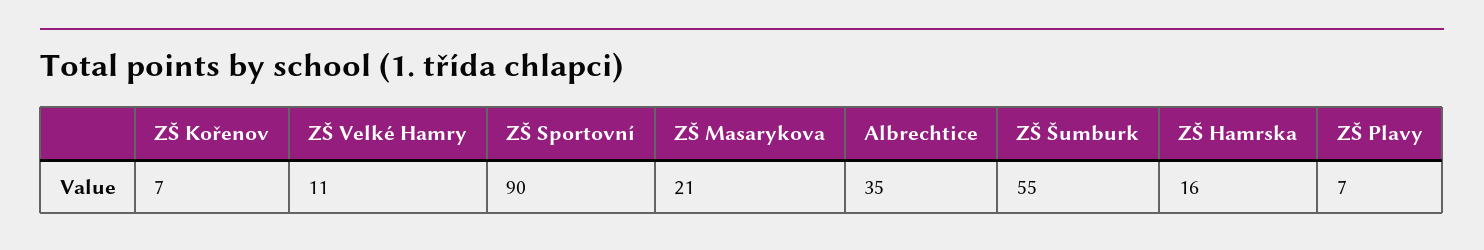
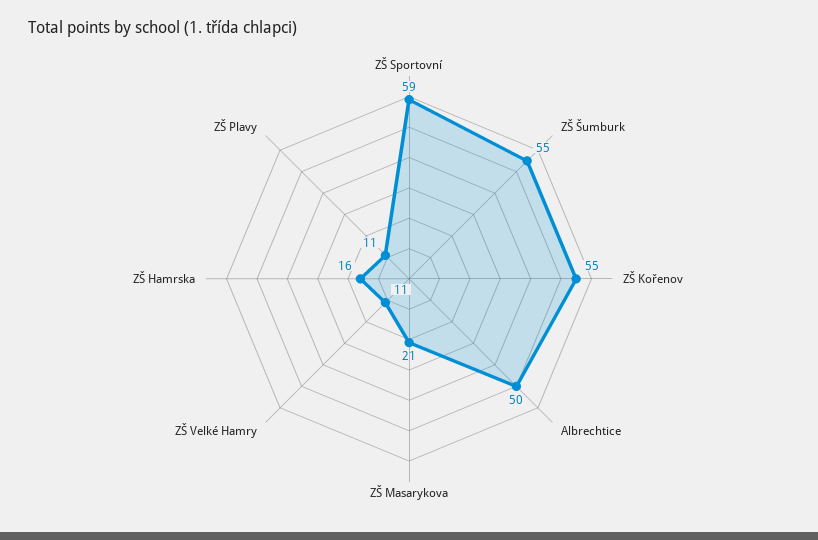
  {
-   "ZŠ Kořenov": 7,
+   "ZŠ Kořenov": 55,
    "ZŠ Velké Hamry": 11,
-   "ZŠ Sportovní": 90,
+   "ZŠ Sportovní": 59,
    "ZŠ Masarykova": 21,
-   "Albrechtice": 35,
+   "Albrechtice": 50,
    "ZŠ Šumburk": 55,
    "ZŠ Hamrska": 16,
-   "ZŠ Plavy": 7
+   "ZŠ Plavy": 11
  }

